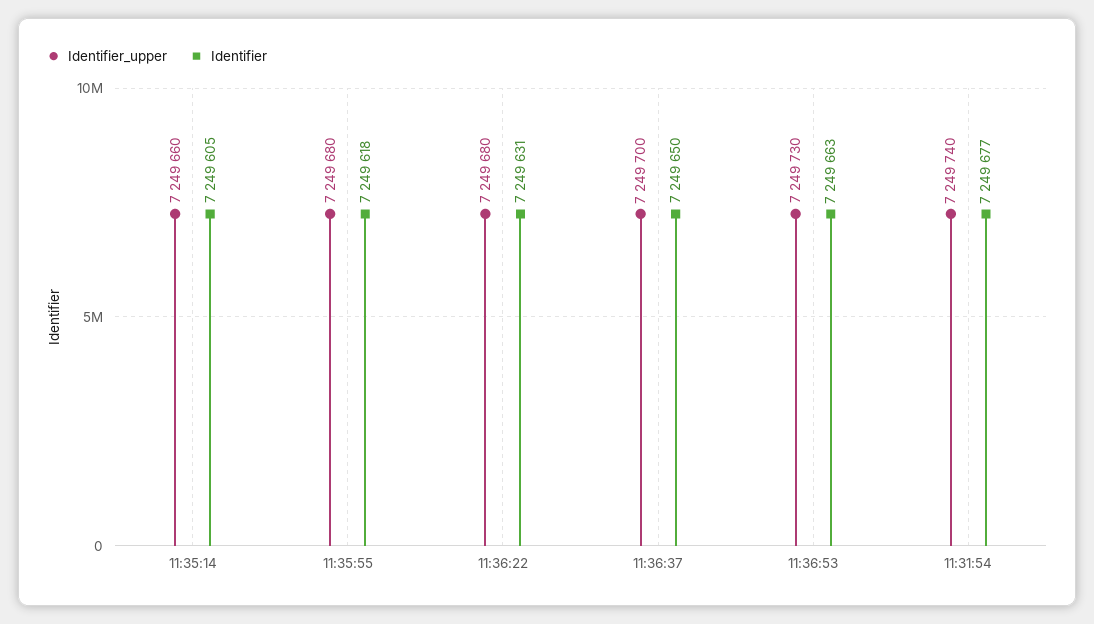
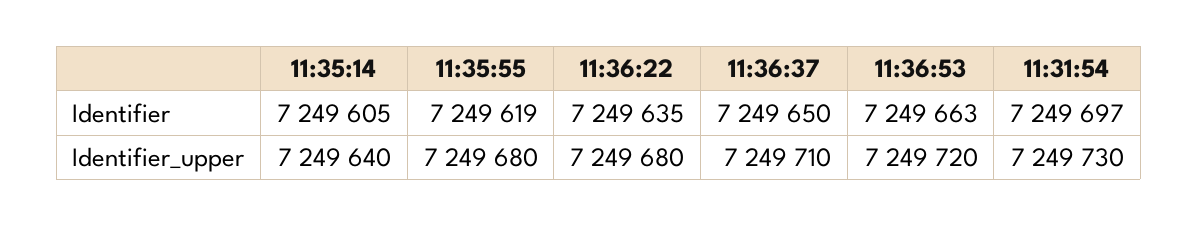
  {
    "Identifier_upper": {
-     "11:35:14": 7249660,
+     "11:35:14": 7249640,
      "11:35:55": 7249680,
      "11:36:22": 7249680,
-     "11:36:37": 7249700,
+     "11:36:37": 7249710,
-     "11:36:53": 7249730,
+     "11:36:53": 7249720,
-     "11:31:54": 7249740
+     "11:31:54": 7249730
    },
    "Identifier": {
      "11:35:14": 7249605,
-     "11:35:55": 7249618,
+     "11:35:55": 7249619,
-     "11:36:22": 7249631,
+     "11:36:22": 7249635,
      "11:36:37": 7249650,
      "11:36:53": 7249663,
-     "11:31:54": 7249677
+     "11:31:54": 7249697
    }
  }

